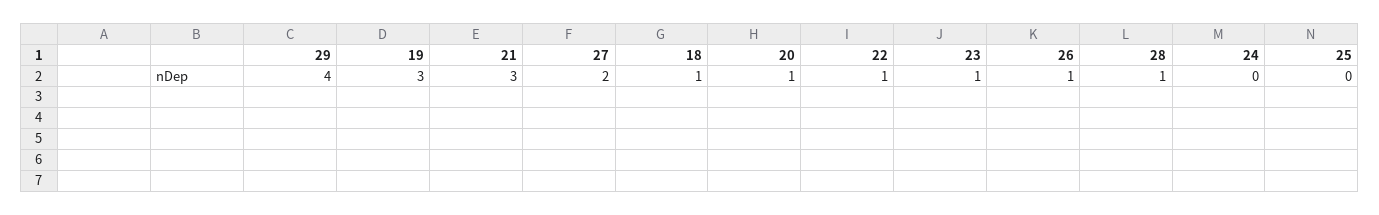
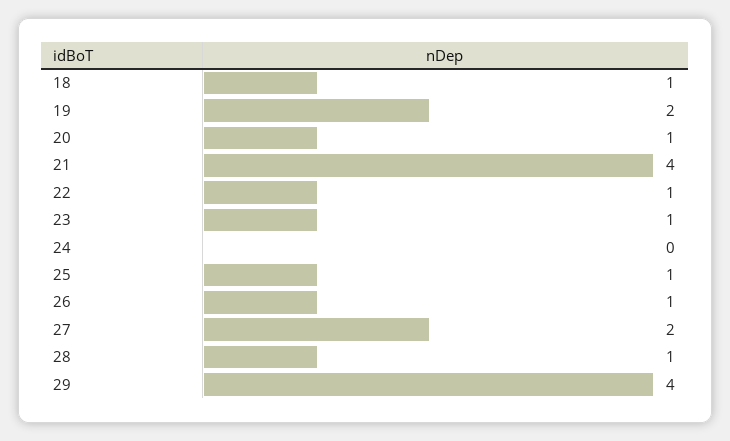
  {
    "29": 4,
-   "19": 3,
+   "19": 2,
-   "21": 3,
+   "21": 4,
    "27": 2,
    "18": 1,
    "20": 1,
    "22": 1,
    "23": 1,
    "26": 1,
    "28": 1,
    "24": 0,
-   "25": 0
+   "25": 1
  }

